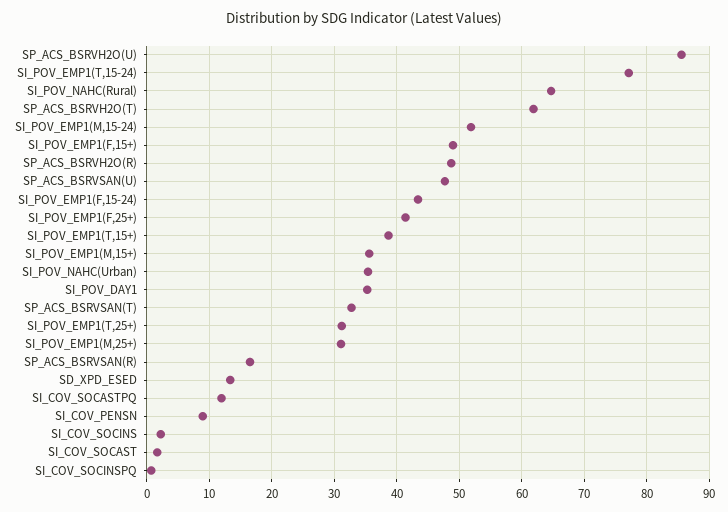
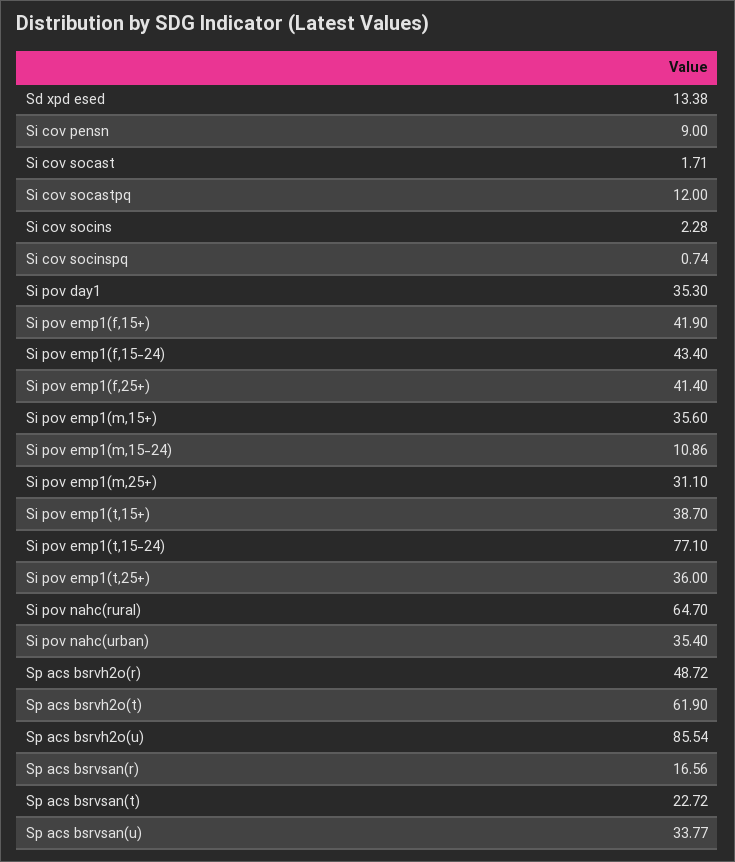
  {
    "SP_ACS_BSRVH2O(U)": 85.54,
    "SI_POV_EMP1(T,15-24)": 77.1,
    "SI_POV_NAHC(Rural)": 64.7,
    "SP_ACS_BSRVH2O(T)": 61.9,
-   "SI_POV_EMP1(M,15-24)": 52,
+   "SI_POV_EMP1(M,15-24)": 10.86,
-   "SI_POV_EMP1(F,15+)": 49,
+   "SI_POV_EMP1(F,15+)": 41.9,
    "SP_ACS_BSRVH2O(R)": 48.72,
-   "SP_ACS_BSRVSAN(U)": 48,
+   "SP_ACS_BSRVSAN(U)": 33.77,
    "SI_POV_EMP1(F,15-24)": 43.4,
    "SI_POV_EMP1(F,25+)": 41.4,
    "SI_POV_EMP1(T,15+)": 38.7,
    "SI_POV_EMP1(M,15+)": 35.6,
    "SI_POV_NAHC(Urban)": 35.4,
    "SI_POV_DAY1": 35.3,
-   "SP_ACS_BSRVSAN(T)": 33,
+   "SP_ACS_BSRVSAN(T)": 22.72,
-   "SI_POV_EMP1(T,25+)": 31,
+   "SI_POV_EMP1(T,25+)": 36,
    "SI_POV_EMP1(M,25+)": 31.1,
    "SP_ACS_BSRVSAN(R)": 16.56,
    "SD_XPD_ESED": 13.38,
    "SI_COV_SOCASTPQ": 12,
    "SI_COV_PENSN": 9,
    "SI_COV_SOCINS": 2.28,
    "SI_COV_SOCAST": 1.71,
    "SI_COV_SOCINSPQ": 0.74
  }

